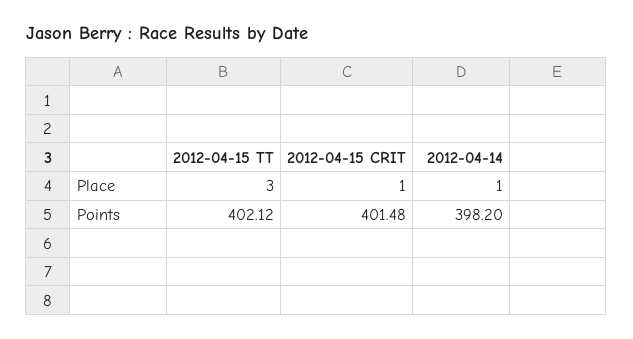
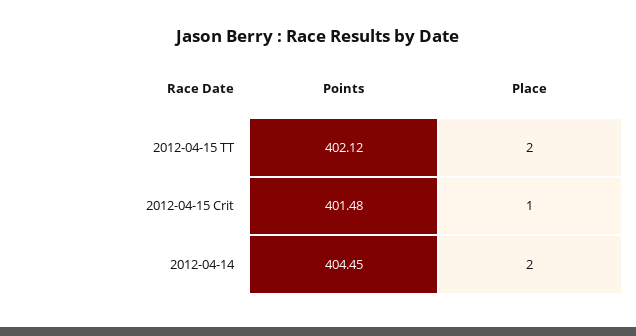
  {
    "2012-04-15 TT": {
-     "Place": 3,
+     "Place": 2,
      "Points": 402.12
    },
    "2012-04-15 CRIT": {
      "Place": 1,
      "Points": 401.48
    },
    "2012-04-14": {
-     "Place": 1,
+     "Place": 2,
-     "Points": 398.2
+     "Points": 404.45
    }
  }

